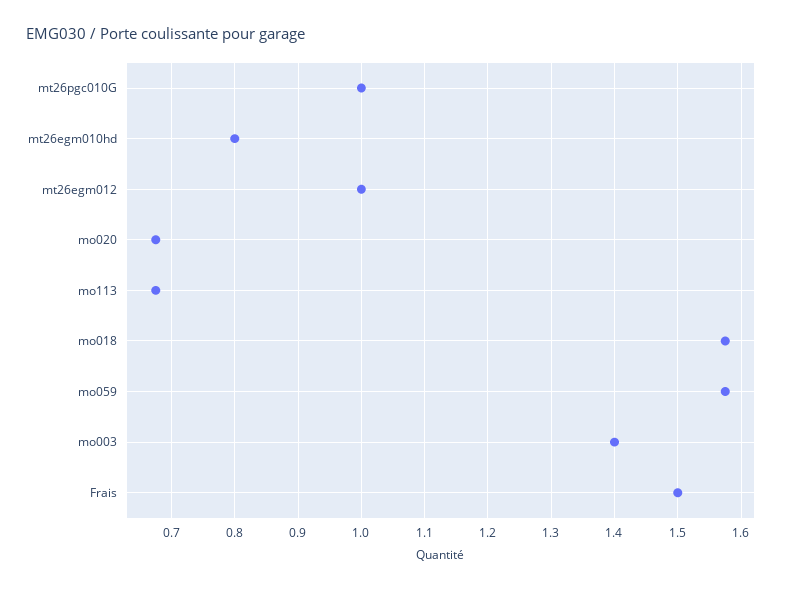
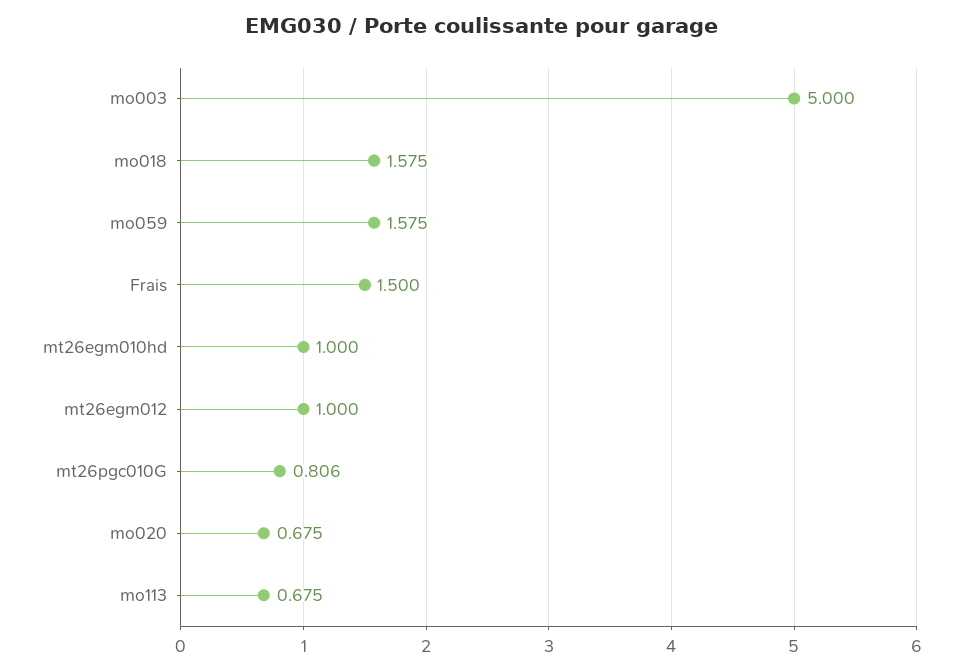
  {
-   "mt26pgc010G": 1,
+   "mt26pgc010G": 0.806,
-   "mt26egm010hd": 0.8,
+   "mt26egm010hd": 1,
    "mt26egm012": 1,
    "mo020": 0.675,
    "mo113": 0.675,
    "mo018": 1.575,
    "mo059": 1.575,
-   "mo003": 1.4,
+   "mo003": 5,
    "Frais": 1.5
  }

